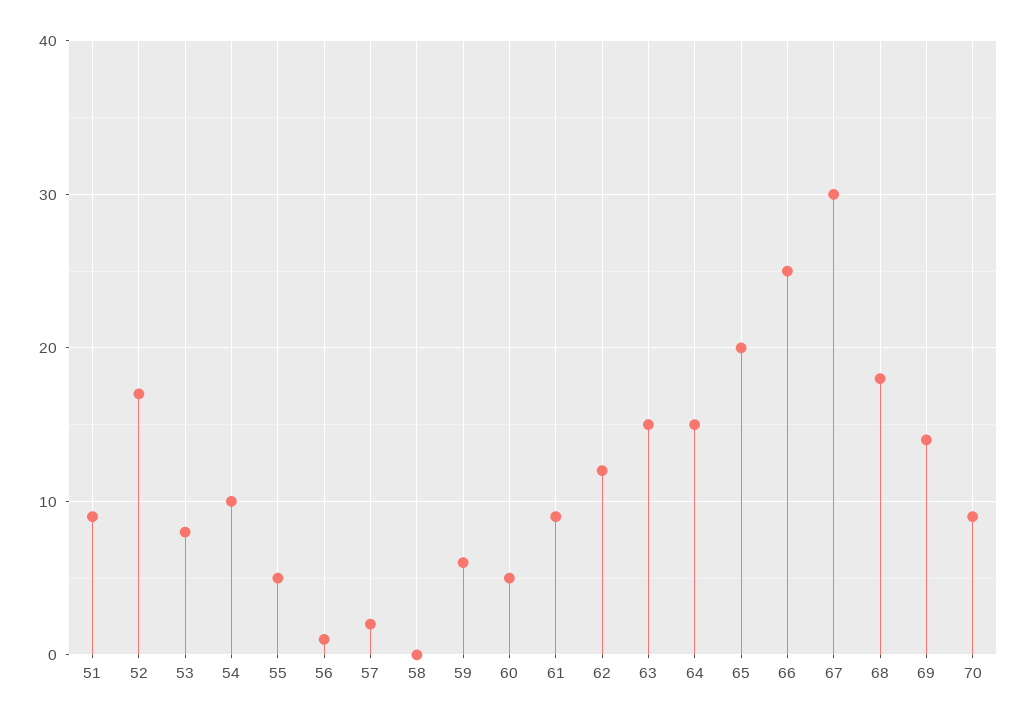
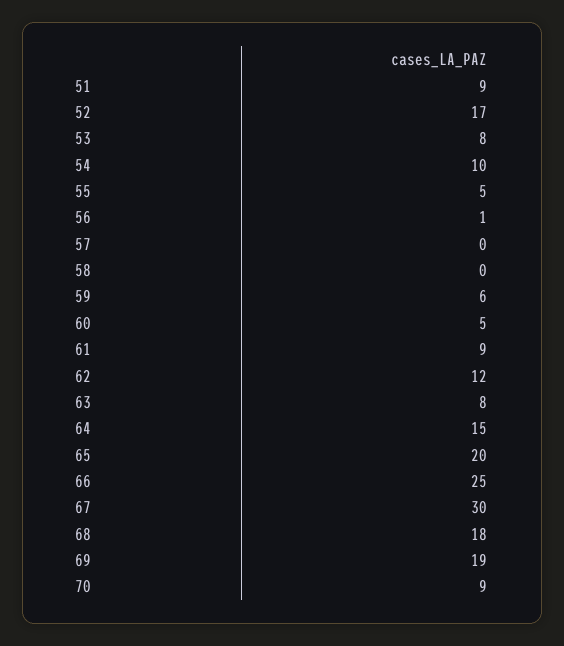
  {
    "51": 9,
    "52": 17,
    "53": 8,
    "54": 10,
    "55": 5,
    "56": 1,
-   "57": 2,
+   "57": 0,
    "58": 0,
    "59": 6,
    "60": 5,
    "61": 9,
    "62": 12,
-   "63": 15,
+   "63": 8,
    "64": 15,
    "65": 20,
    "66": 25,
    "67": 30,
    "68": 18,
-   "69": 14,
+   "69": 19,
    "70": 9
  }

